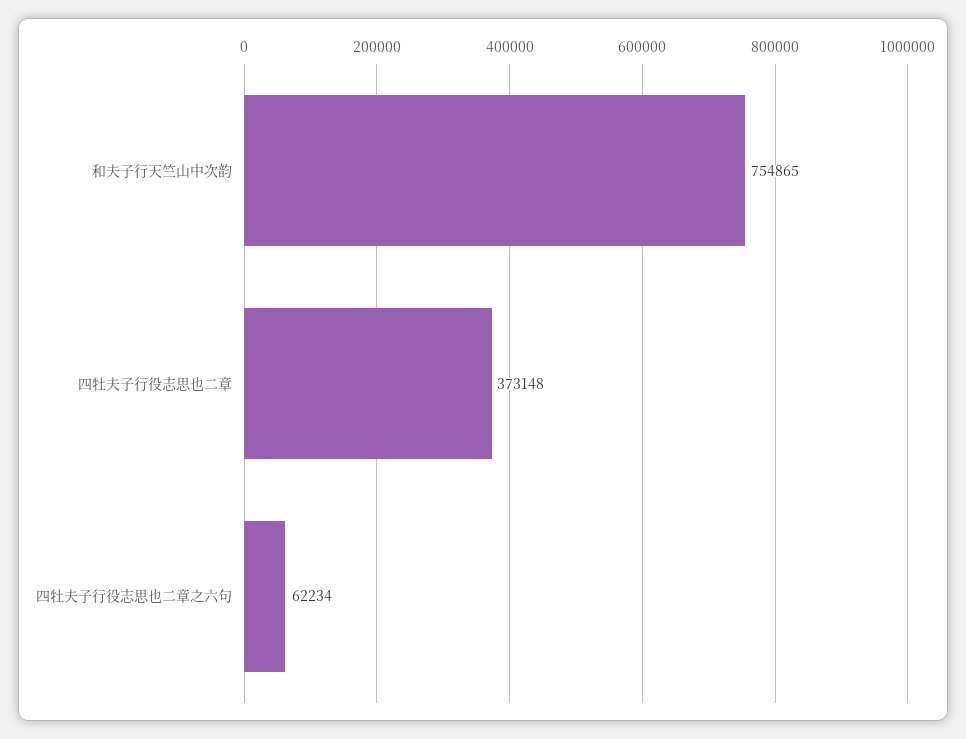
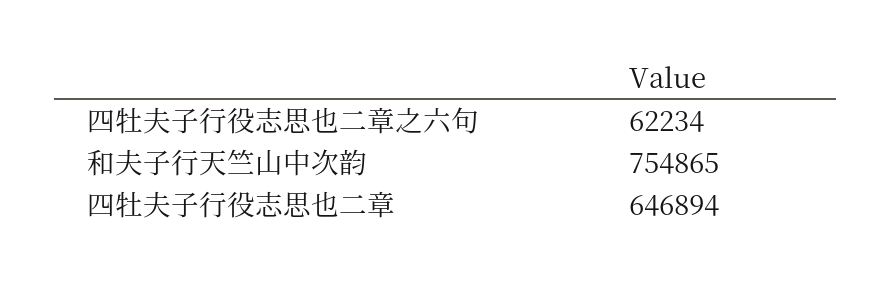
  {
    "和夫子行天竺山中次韵": 754865,
-   "四牡夫子行役志思也二章": 373148,
+   "四牡夫子行役志思也二章": 646894,
    "四牡夫子行役志思也二章之六句": 62234
  }

